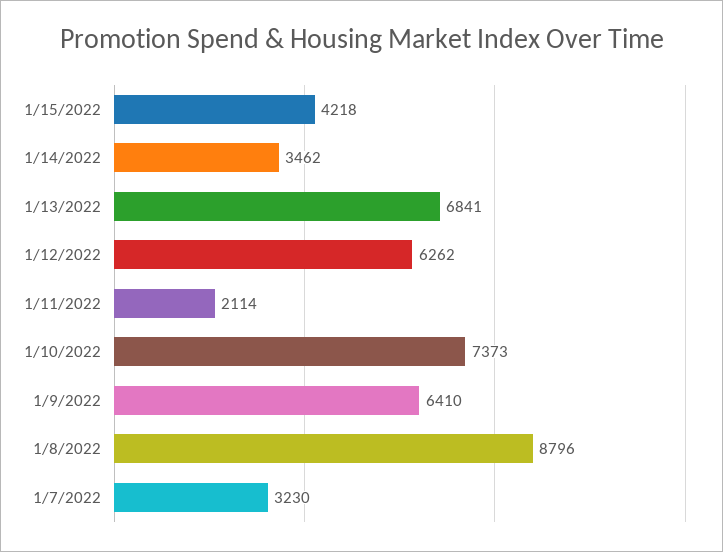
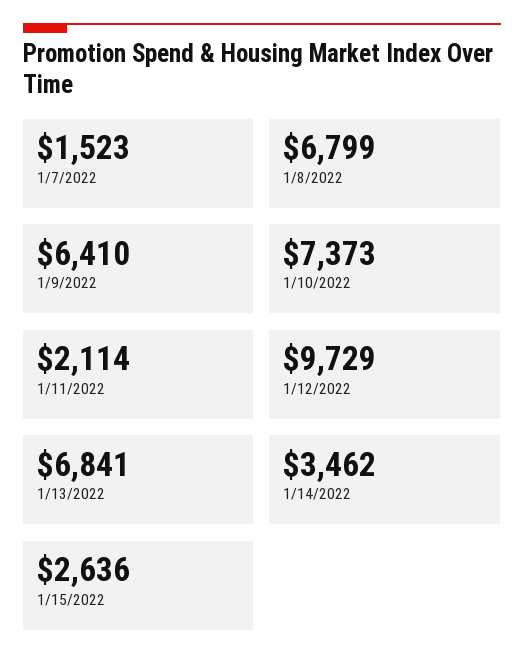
  {
-   "1/15/2022": 4218,
+   "1/15/2022": 2636,
    "1/14/2022": 3462,
    "1/13/2022": 6841,
-   "1/12/2022": 6262,
+   "1/12/2022": 9729,
    "1/11/2022": 2114,
    "1/10/2022": 7373,
    "1/9/2022": 6410,
-   "1/8/2022": 8796,
+   "1/8/2022": 6799,
-   "1/7/2022": 3230
+   "1/7/2022": 1523
  }

